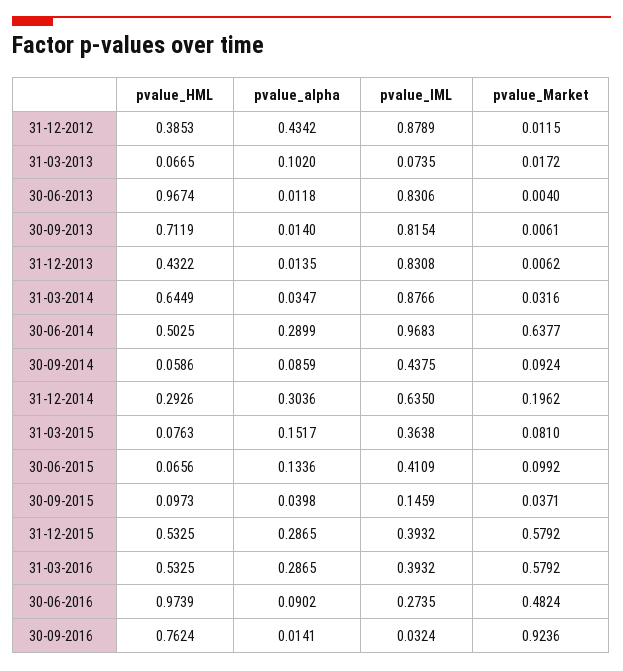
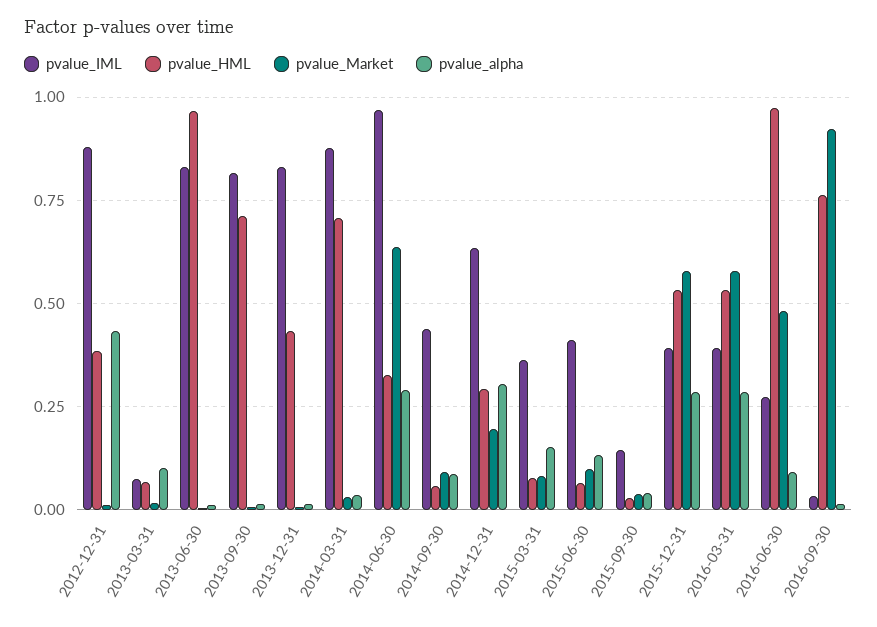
  {
    "pvalue_HML": {
      "31-12-2012": 0.3853,
      "31-03-2013": 0.0665,
      "30-06-2013": 0.9674,
      "30-09-2013": 0.7119,
      "31-12-2013": 0.4322,
-     "31-03-2014": 0.6449,
+     "31-03-2014": 0.7,
-     "30-06-2014": 0.5025,
+     "30-06-2014": 0.325,
      "30-09-2014": 0.0586,
      "31-12-2014": 0.2926,
      "31-03-2015": 0.0763,
      "30-06-2015": 0.0656,
-     "30-09-2015": 0.0973,
+     "30-09-2015": 0.025,
      "31-12-2015": 0.5325,
      "31-03-2016": 0.5325,
      "30-06-2016": 0.9739,
      "30-09-2016": 0.7624
    },
    "pvalue_alpha": {
      "31-12-2012": 0.4342,
      "31-03-2013": 0.102,
      "30-06-2013": 0.0118,
      "30-09-2013": 0.014,
      "31-12-2013": 0.0135,
      "31-03-2014": 0.0347,
      "30-06-2014": 0.2899,
      "30-09-2014": 0.0859,
      "31-12-2014": 0.3036,
      "31-03-2015": 0.1517,
      "30-06-2015": 0.1336,
      "30-09-2015": 0.0398,
      "31-12-2015": 0.2865,
      "31-03-2016": 0.2865,
      "30-06-2016": 0.0902,
      "30-09-2016": 0.0141
    },
    "pvalue_IML": {
      "31-12-2012": 0.8789,
      "31-03-2013": 0.0735,
      "30-06-2013": 0.8306,
      "30-09-2013": 0.8154,
      "31-12-2013": 0.8308,
      "31-03-2014": 0.8766,
      "30-06-2014": 0.9683,
      "30-09-2014": 0.4375,
      "31-12-2014": 0.635,
      "31-03-2015": 0.3638,
      "30-06-2015": 0.4109,
      "30-09-2015": 0.1459,
      "31-12-2015": 0.3932,
      "31-03-2016": 0.3932,
      "30-06-2016": 0.2735,
      "30-09-2016": 0.0324
    },
    "pvalue_Market": {
      "31-12-2012": 0.0115,
      "31-03-2013": 0.0172,
      "30-06-2013": 0.004,
      "30-09-2013": 0.0061,
      "31-12-2013": 0.0062,
      "31-03-2014": 0.0316,
      "30-06-2014": 0.6377,
      "30-09-2014": 0.0924,
      "31-12-2014": 0.1962,
      "31-03-2015": 0.081,
      "30-06-2015": 0.0992,
      "30-09-2015": 0.0371,
      "31-12-2015": 0.5792,
      "31-03-2016": 0.5792,
      "30-06-2016": 0.4824,
      "30-09-2016": 0.9236
    }
  }

